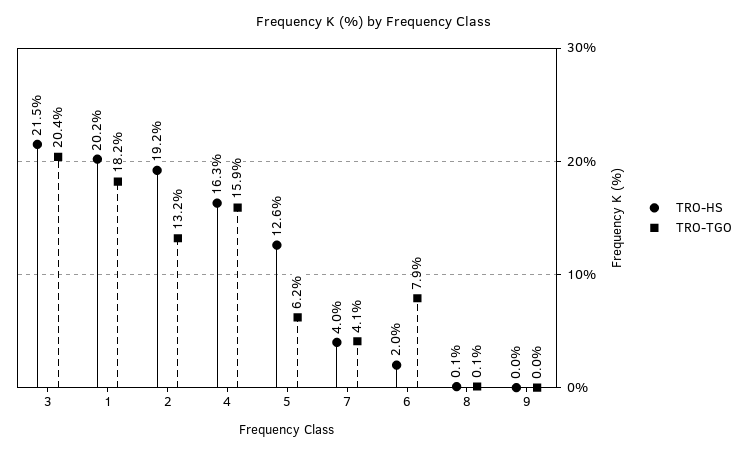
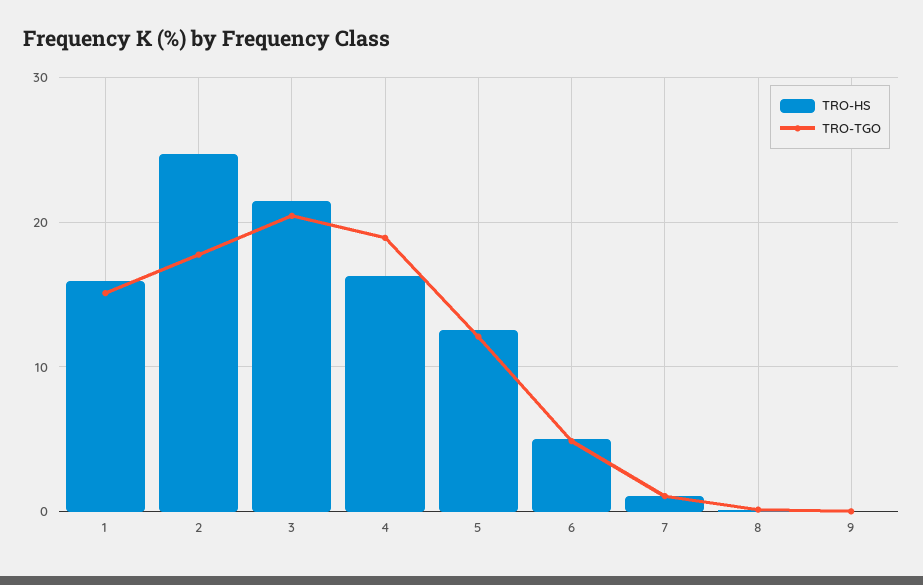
  {
    "TRO-HS": {
      "3": 21.5,
-     "1": 20.2,
+     "1": 16,
-     "2": 19.2,
+     "2": 25,
      "4": 16.3,
      "5": 12.6,
-     "7": 4,
+     "7": 1,
-     "6": 2,
+     "6": 5,
      "8": 0.1,
      "9": 0
    },
    "TRO-TGO": {
      "3": 20.4,
-     "1": 18.2,
+     "1": 15,
-     "2": 13.2,
+     "2": 18,
-     "4": 15.9,
+     "4": 19,
-     "5": 6.2,
+     "5": 12,
-     "7": 4.1,
+     "7": 1,
-     "6": 7.9,
+     "6": 5,
      "8": 0.1,
      "9": 0
    }
  }

